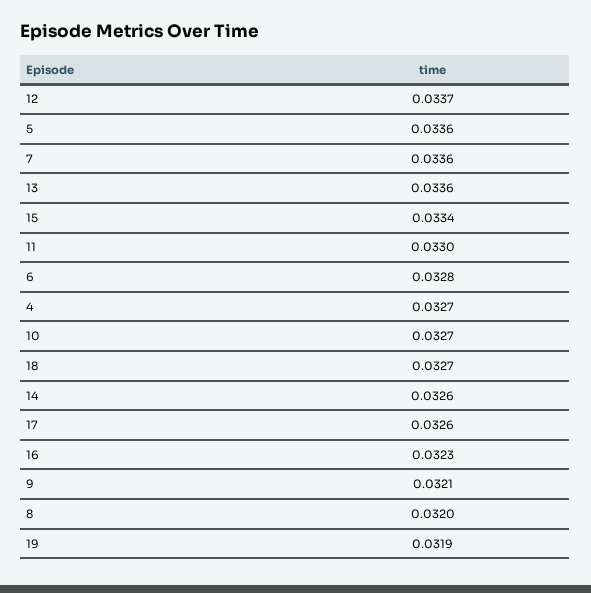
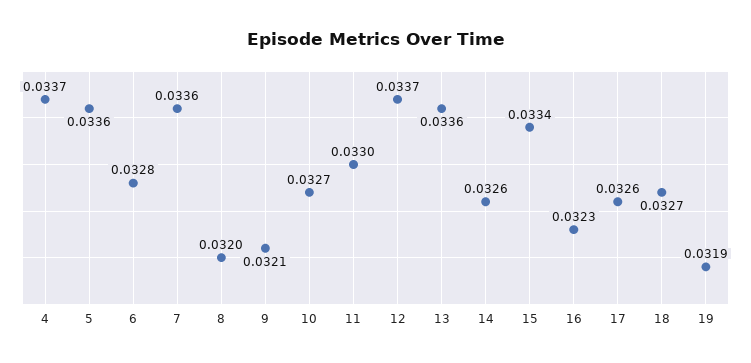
  {
    "12": 0.0337,
    "5": 0.0336,
    "7": 0.0336,
    "13": 0.0336,
    "15": 0.0334,
    "11": 0.033,
    "6": 0.0328,
-   "4": 0.0327,
+   "4": 0.0337,
    "10": 0.0327,
    "18": 0.0327,
    "14": 0.0326,
    "17": 0.0326,
    "16": 0.0323,
    "9": 0.0321,
    "8": 0.032,
    "19": 0.0319
  }

